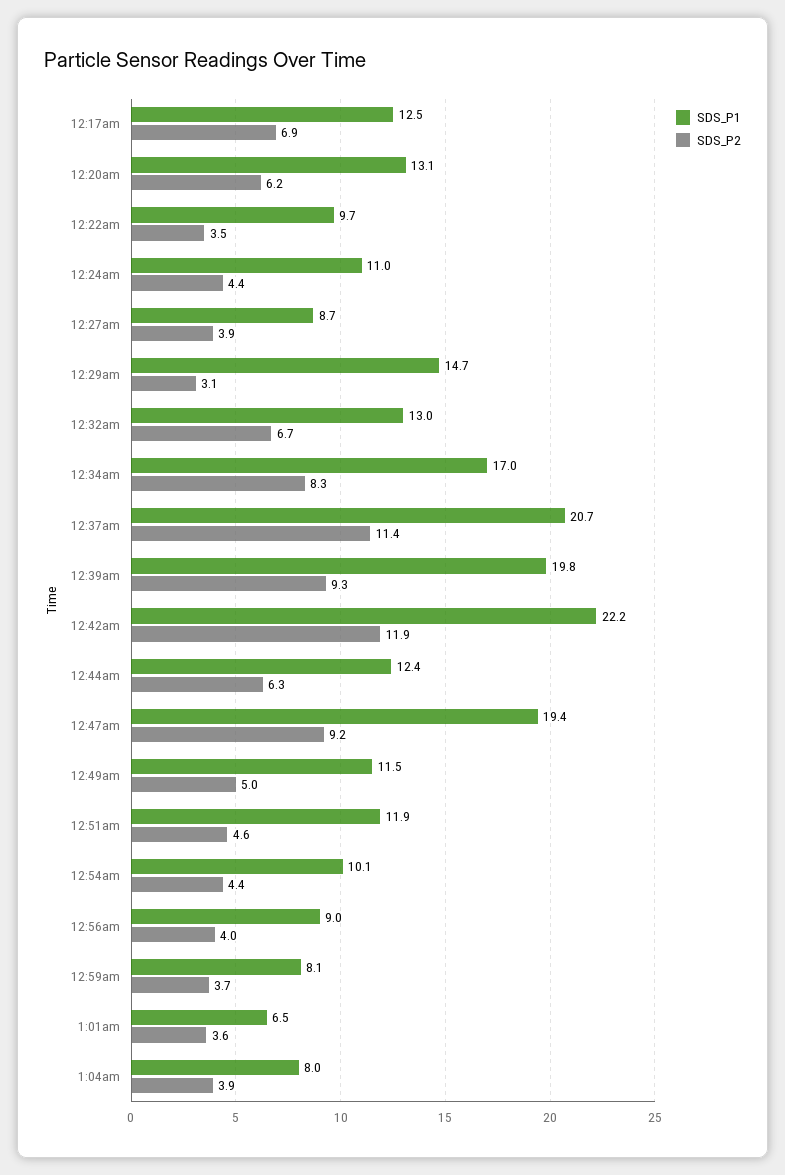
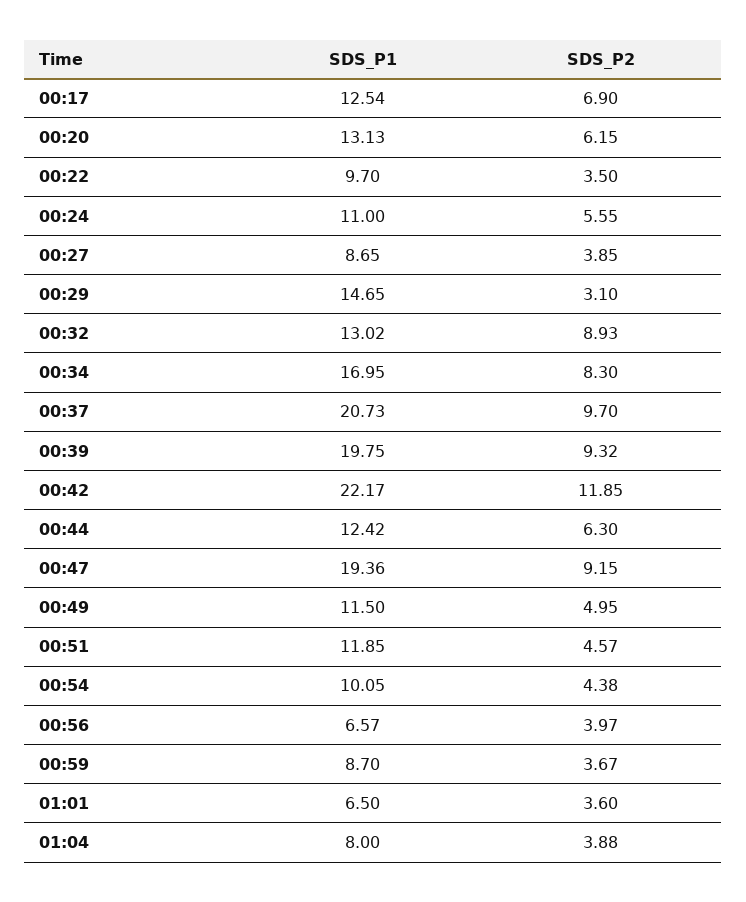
  {
    "SDS_P1": {
      "12:17am": 12.54,
      "12:20am": 13.13,
      "12:22am": 9.7,
      "12:24am": 11,
      "12:27am": 8.65,
      "12:29am": 14.65,
      "12:32am": 13.02,
      "12:34am": 16.95,
      "12:37am": 20.73,
      "12:39am": 19.75,
      "12:42am": 22.17,
      "12:44am": 12.42,
      "12:47am": 19.36,
      "12:49am": 11.5,
      "12:51am": 11.85,
      "12:54am": 10.05,
-     "12:56am": 9,
+     "12:56am": 6.57,
-     "12:59am": 8.1,
+     "12:59am": 8.7,
      "1:01am": 6.5,
      "1:04am": 8
    },
    "SDS_P2": {
      "12:17am": 6.9,
      "12:20am": 6.15,
      "12:22am": 3.5,
-     "12:24am": 4.4,
+     "12:24am": 5.55,
      "12:27am": 3.85,
      "12:29am": 3.1,
-     "12:32am": 6.7,
+     "12:32am": 8.93,
      "12:34am": 8.3,
-     "12:37am": 11.4,
+     "12:37am": 9.7,
      "12:39am": 9.32,
      "12:42am": 11.85,
      "12:44am": 6.3,
      "12:47am": 9.15,
      "12:49am": 4.95,
      "12:51am": 4.57,
      "12:54am": 4.38,
      "12:56am": 3.97,
      "12:59am": 3.67,
      "1:01am": 3.6,
      "1:04am": 3.88
    }
  }

